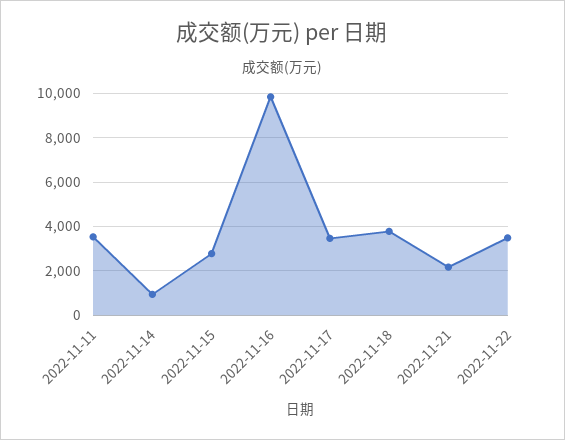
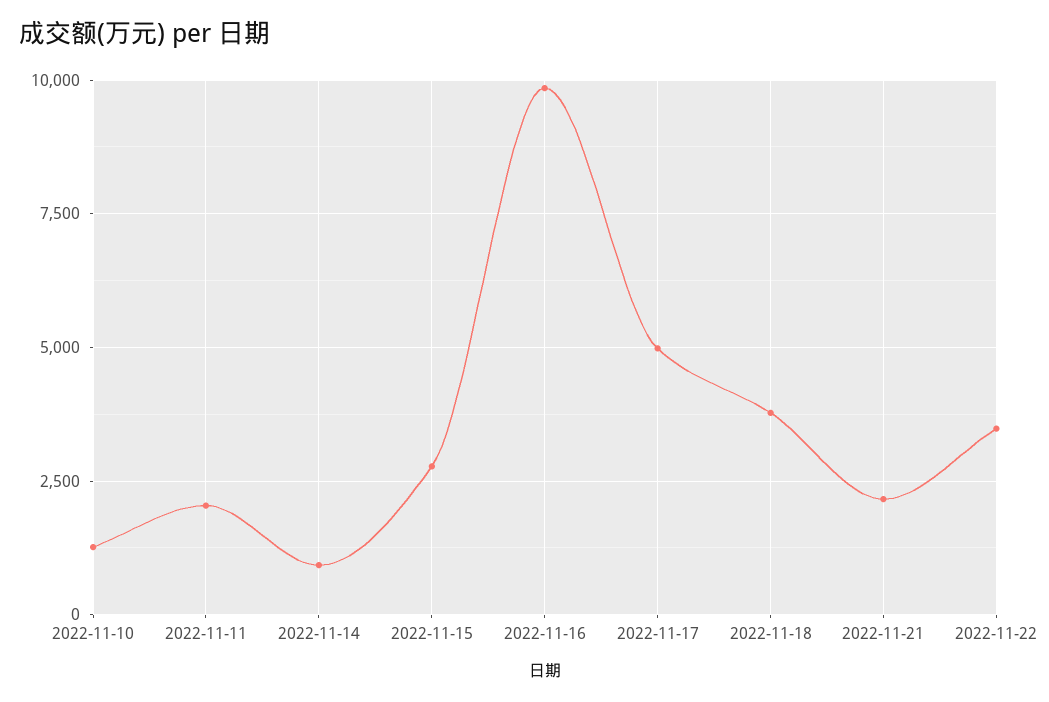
  {
-   "2022-11-11": 3500,
+   "2022-11-11": 2000,
    "2022-11-14": 1000,
    "2022-11-15": 2750,
    "2022-11-16": 9750,
-   "2022-11-17": 3500,
+   "2022-11-17": 5000,
    "2022-11-18": 3750,
    "2022-11-21": 2250,
-   "2022-11-22": 3500
+   "2022-11-22": 3500,
+   "2022-11-10": 1250
  }

